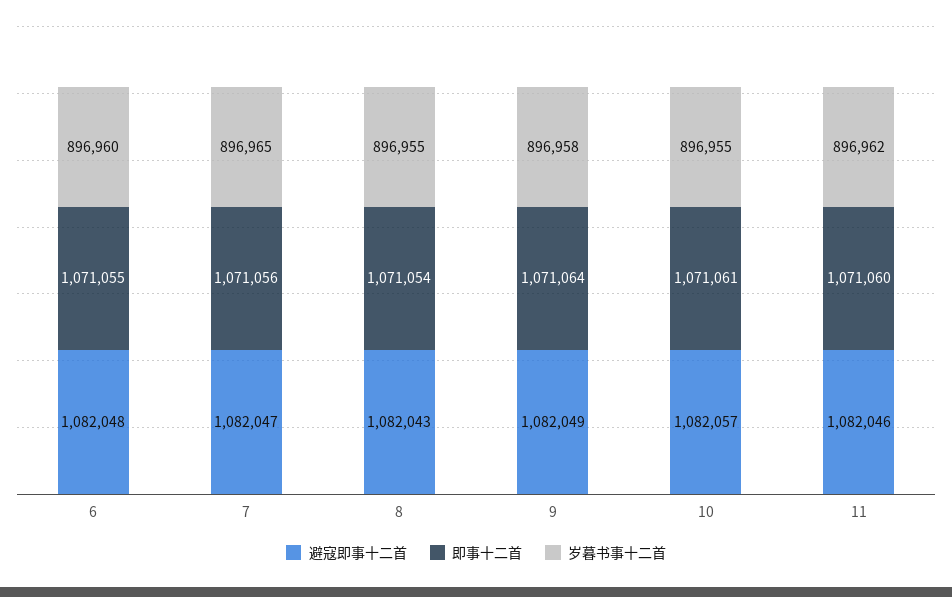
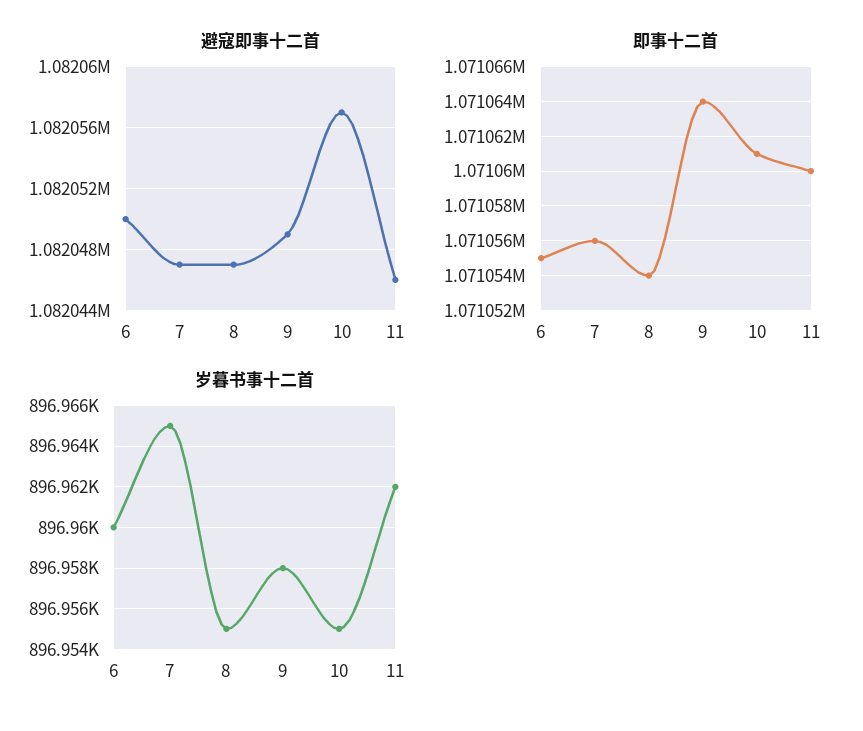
  {
    "避寇即事十二首": {
-     "6": 1082048,
+     "6": 1082050,
      "7": 1082047,
-     "8": 1082043,
+     "8": 1082047,
      "9": 1082049,
      "10": 1082057,
      "11": 1082046
    },
    "即事十二首": {
      "6": 1071055,
      "7": 1071056,
      "8": 1071054,
      "9": 1071064,
      "10": 1071061,
      "11": 1071060
    },
    "岁暮书事十二首": {
      "6": 896960,
      "7": 896965,
      "8": 896955,
      "9": 896958,
      "10": 896955,
      "11": 896962
    }
  }

